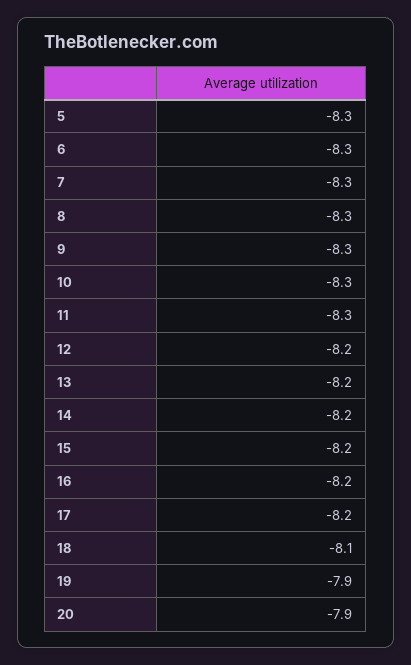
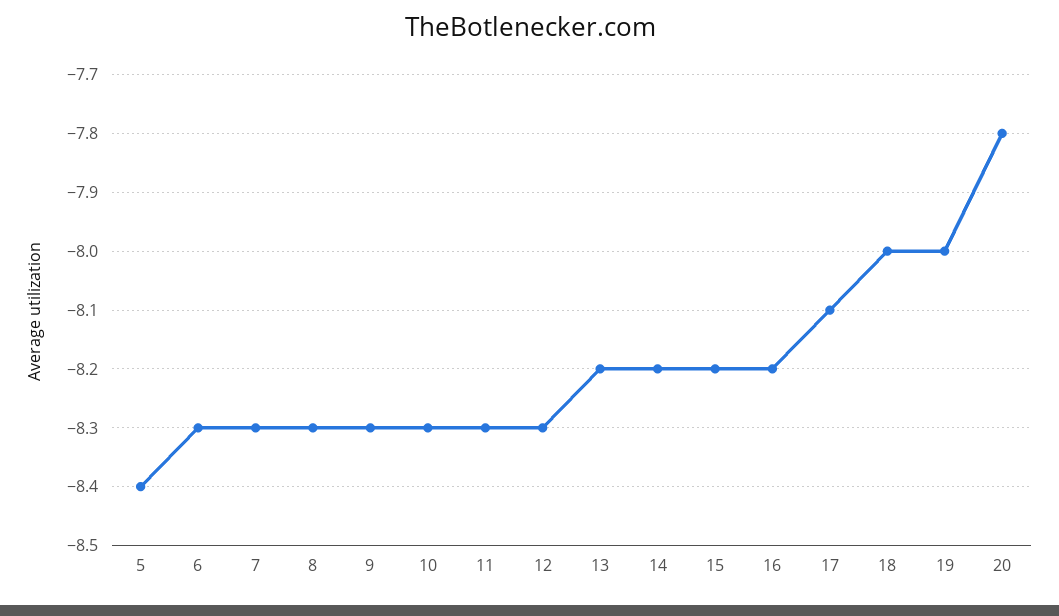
  {
-   "5": -8.3,
+   "5": -8.4,
    "6": -8.3,
    "7": -8.3,
    "8": -8.3,
    "9": -8.3,
    "10": -8.3,
    "11": -8.3,
-   "12": -8.2,
+   "12": -8.3,
    "13": -8.2,
    "14": -8.2,
    "15": -8.2,
    "16": -8.2,
-   "17": -8.2,
+   "17": -8.1,
-   "18": -8.1,
+   "18": -8,
-   "19": -7.9,
+   "19": -8,
-   "20": -7.9
+   "20": -7.8
  }

